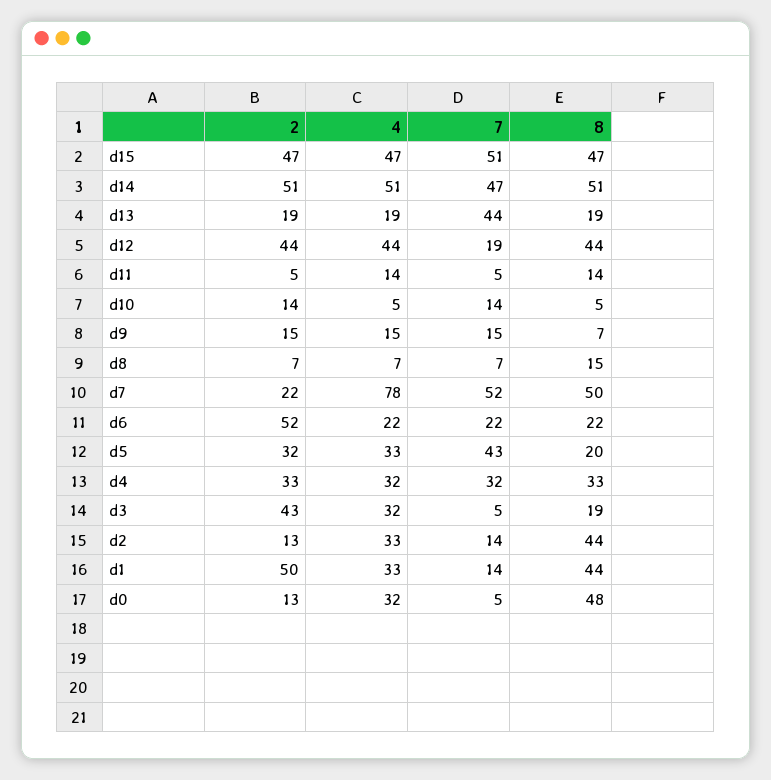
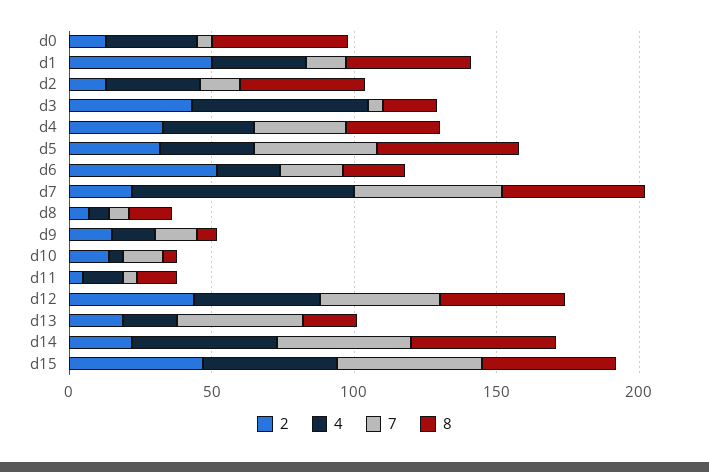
  {
    "2": {
      "d15": 47,
-     "d14": 51,
+     "d14": 20,
      "d13": 19,
      "d12": 44,
      "d11": 5,
      "d10": 14,
      "d9": 15,
      "d8": 7,
      "d7": 22,
      "d6": 52,
      "d5": 32,
      "d4": 33,
      "d3": 43,
      "d2": 13,
      "d1": 50,
      "d0": 13
    },
    "4": {
      "d15": 47,
      "d14": 51,
      "d13": 19,
      "d12": 44,
      "d11": 14,
      "d10": 5,
      "d9": 15,
      "d8": 7,
      "d7": 78,
      "d6": 22,
      "d5": 33,
      "d4": 32,
-     "d3": 32,
+     "d3": 60,
      "d2": 33,
      "d1": 33,
      "d0": 32
    },
    "7": {
      "d15": 51,
      "d14": 47,
      "d13": 44,
-     "d12": 19,
+     "d12": 40,
      "d11": 5,
      "d10": 14,
      "d9": 15,
      "d8": 7,
      "d7": 52,
      "d6": 22,
      "d5": 43,
      "d4": 32,
      "d3": 5,
      "d2": 14,
      "d1": 14,
      "d0": 5
    },
    "8": {
      "d15": 47,
      "d14": 51,
      "d13": 19,
      "d12": 44,
      "d11": 14,
      "d10": 5,
      "d9": 7,
      "d8": 15,
      "d7": 50,
      "d6": 22,
-     "d5": 20,
+     "d5": 50,
      "d4": 33,
      "d3": 19,
      "d2": 44,
      "d1": 44,
      "d0": 48
    }
  }

